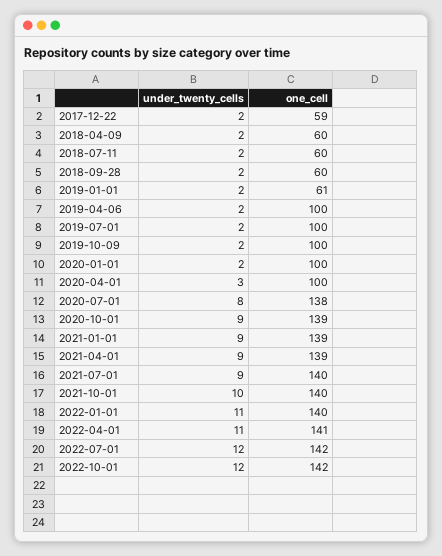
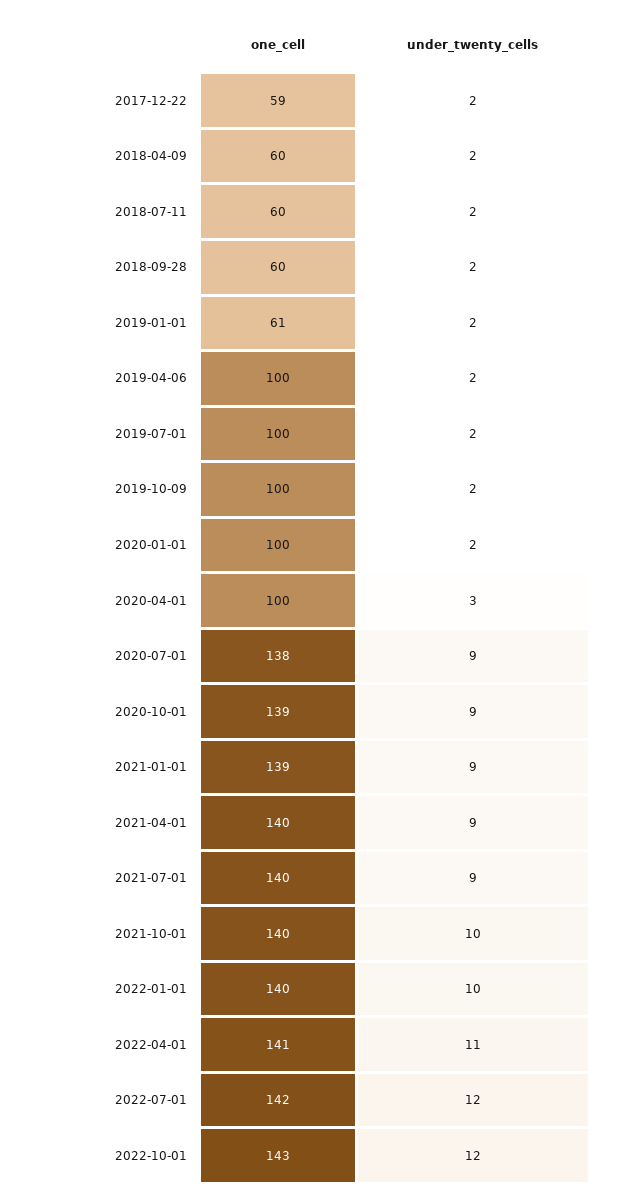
  {
    "under_twenty_cells": {
      "2017-12-22": 2,
      "2018-04-09": 2,
      "2018-07-11": 2,
      "2018-09-28": 2,
      "2019-01-01": 2,
      "2019-04-06": 2,
      "2019-07-01": 2,
      "2019-10-09": 2,
      "2020-01-01": 2,
      "2020-04-01": 3,
-     "2020-07-01": 8,
+     "2020-07-01": 9,
      "2020-10-01": 9,
      "2021-01-01": 9,
      "2021-04-01": 9,
      "2021-07-01": 9,
      "2021-10-01": 10,
-     "2022-01-01": 11,
+     "2022-01-01": 10,
      "2022-04-01": 11,
      "2022-07-01": 12,
      "2022-10-01": 12
    },
    "one_cell": {
      "2017-12-22": 59,
      "2018-04-09": 60,
      "2018-07-11": 60,
      "2018-09-28": 60,
      "2019-01-01": 61,
      "2019-04-06": 100,
      "2019-07-01": 100,
      "2019-10-09": 100,
      "2020-01-01": 100,
      "2020-04-01": 100,
      "2020-07-01": 138,
      "2020-10-01": 139,
      "2021-01-01": 139,
-     "2021-04-01": 139,
+     "2021-04-01": 140,
      "2021-07-01": 140,
      "2021-10-01": 140,
      "2022-01-01": 140,
      "2022-04-01": 141,
      "2022-07-01": 142,
-     "2022-10-01": 142
+     "2022-10-01": 143
    }
  }

